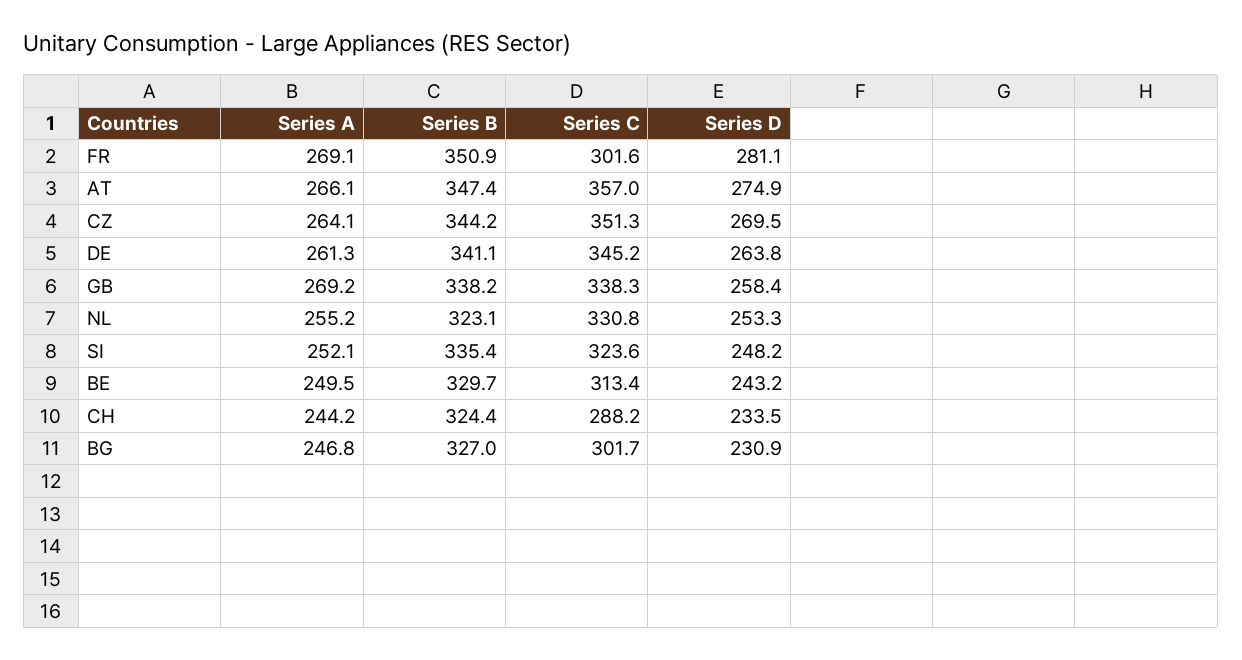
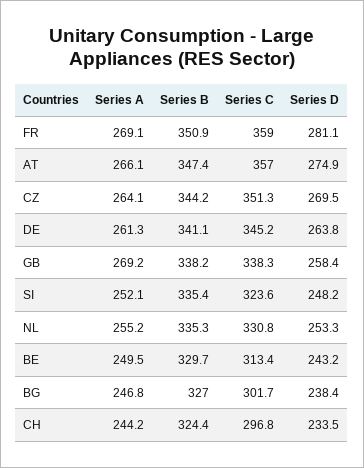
  {
    "Series A": {
      "FR": 269.1,
      "AT": 266.1,
      "CZ": 264.1,
      "DE": 261.3,
      "GB": 269.2,
      "NL": 255.2,
      "SI": 252.1,
      "BE": 249.5,
      "CH": 244.2,
      "BG": 246.8
    },
    "Series B": {
      "FR": 350.9,
      "AT": 347.4,
      "CZ": 344.2,
      "DE": 341.1,
      "GB": 338.2,
-     "NL": 323.1,
+     "NL": 335.3,
      "SI": 335.4,
      "BE": 329.7,
      "CH": 324.4,
      "BG": 327
    },
    "Series C": {
-     "FR": 301.6,
+     "FR": 359,
      "AT": 357,
      "CZ": 351.3,
      "DE": 345.2,
      "GB": 338.3,
      "NL": 330.8,
      "SI": 323.6,
      "BE": 313.4,
-     "CH": 288.2,
+     "CH": 296.8,
      "BG": 301.7
    },
    "Series D": {
      "FR": 281.1,
      "AT": 274.9,
      "CZ": 269.5,
      "DE": 263.8,
      "GB": 258.4,
      "NL": 253.3,
      "SI": 248.2,
      "BE": 243.2,
      "CH": 233.5,
-     "BG": 230.9
+     "BG": 238.4
    }
  }

